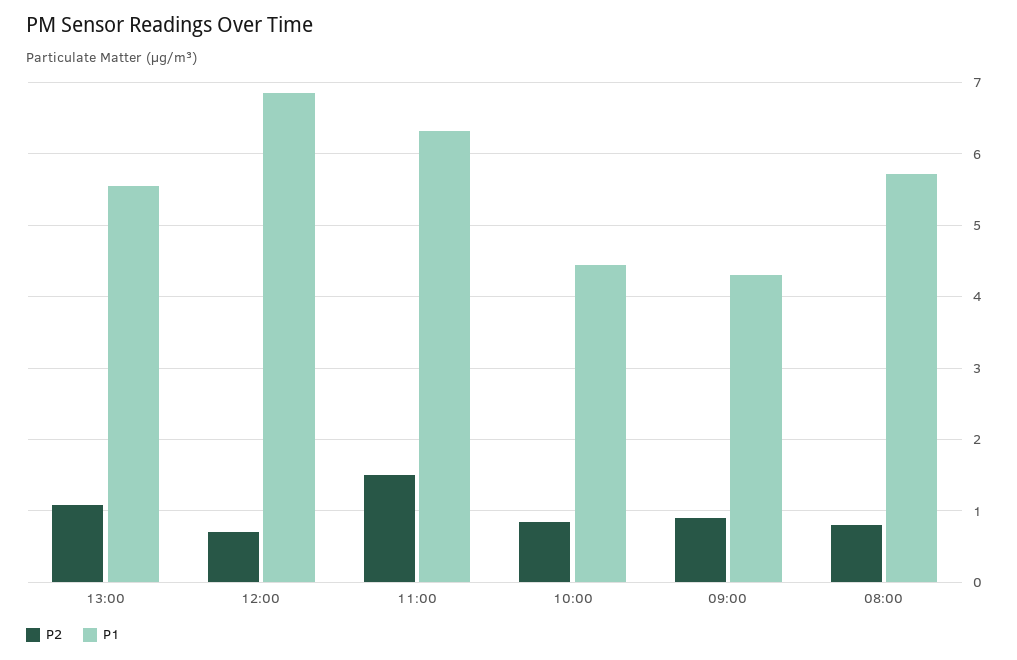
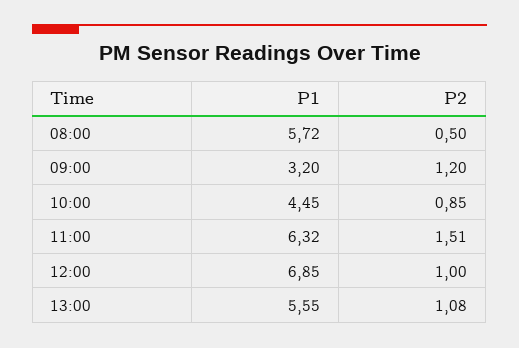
  {
    "P2": {
      "13:00": 1.08,
-     "12:00": 0.7,
+     "12:00": 1,
      "11:00": 1.51,
      "10:00": 0.85,
-     "09:00": 0.9,
+     "09:00": 1.2,
-     "08:00": 0.8
+     "08:00": 0.5
    },
    "P1": {
      "13:00": 5.55,
      "12:00": 6.85,
      "11:00": 6.32,
      "10:00": 4.45,
-     "09:00": 4.3,
+     "09:00": 3.2,
      "08:00": 5.72
    }
  }

